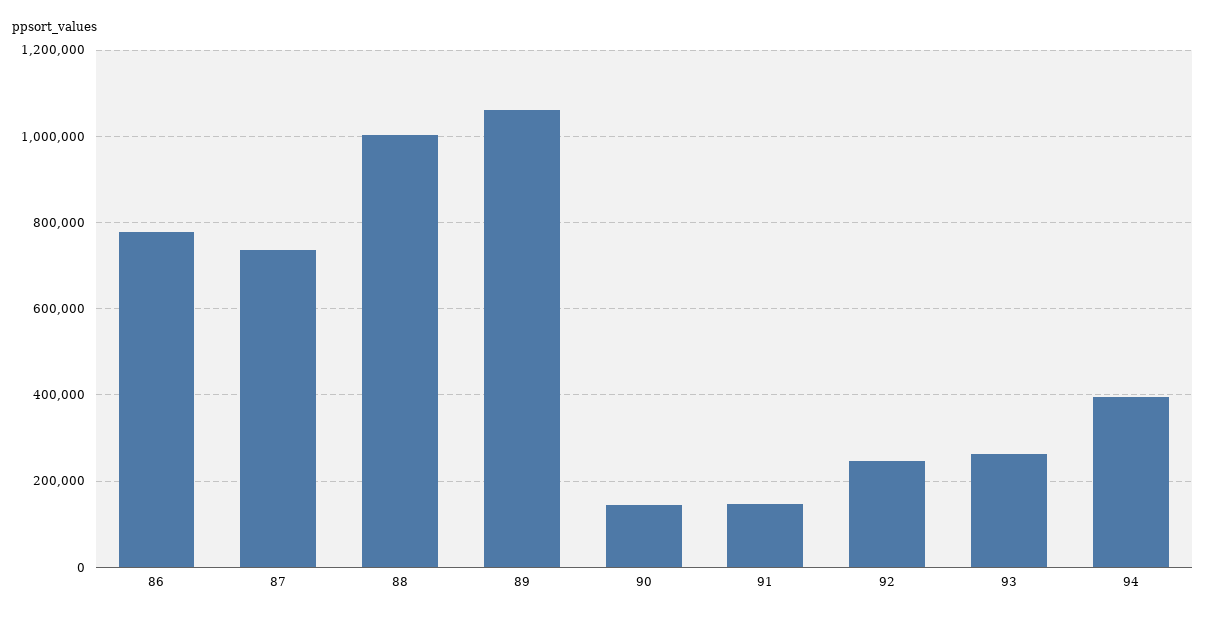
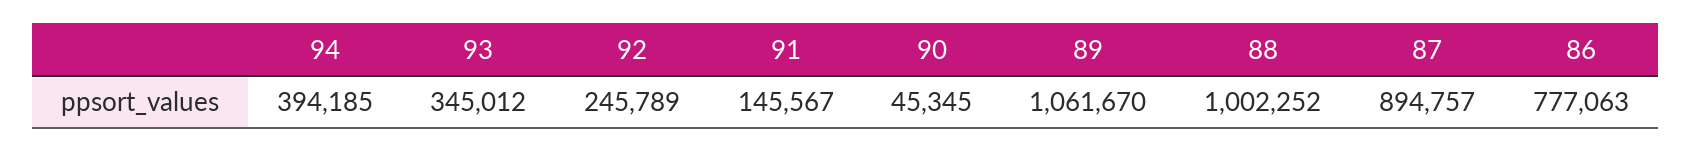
  {
    "86": 777063,
-   "87": 740000,
+   "87": 894757,
    "88": 1002252,
    "89": 1061670,
-   "90": 140000,
+   "90": 45345,
    "91": 145567,
    "92": 245789,
-   "93": 260000,
+   "93": 345012,
    "94": 394185
  }

